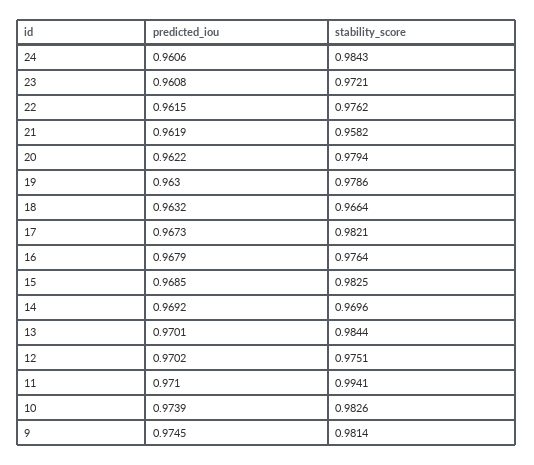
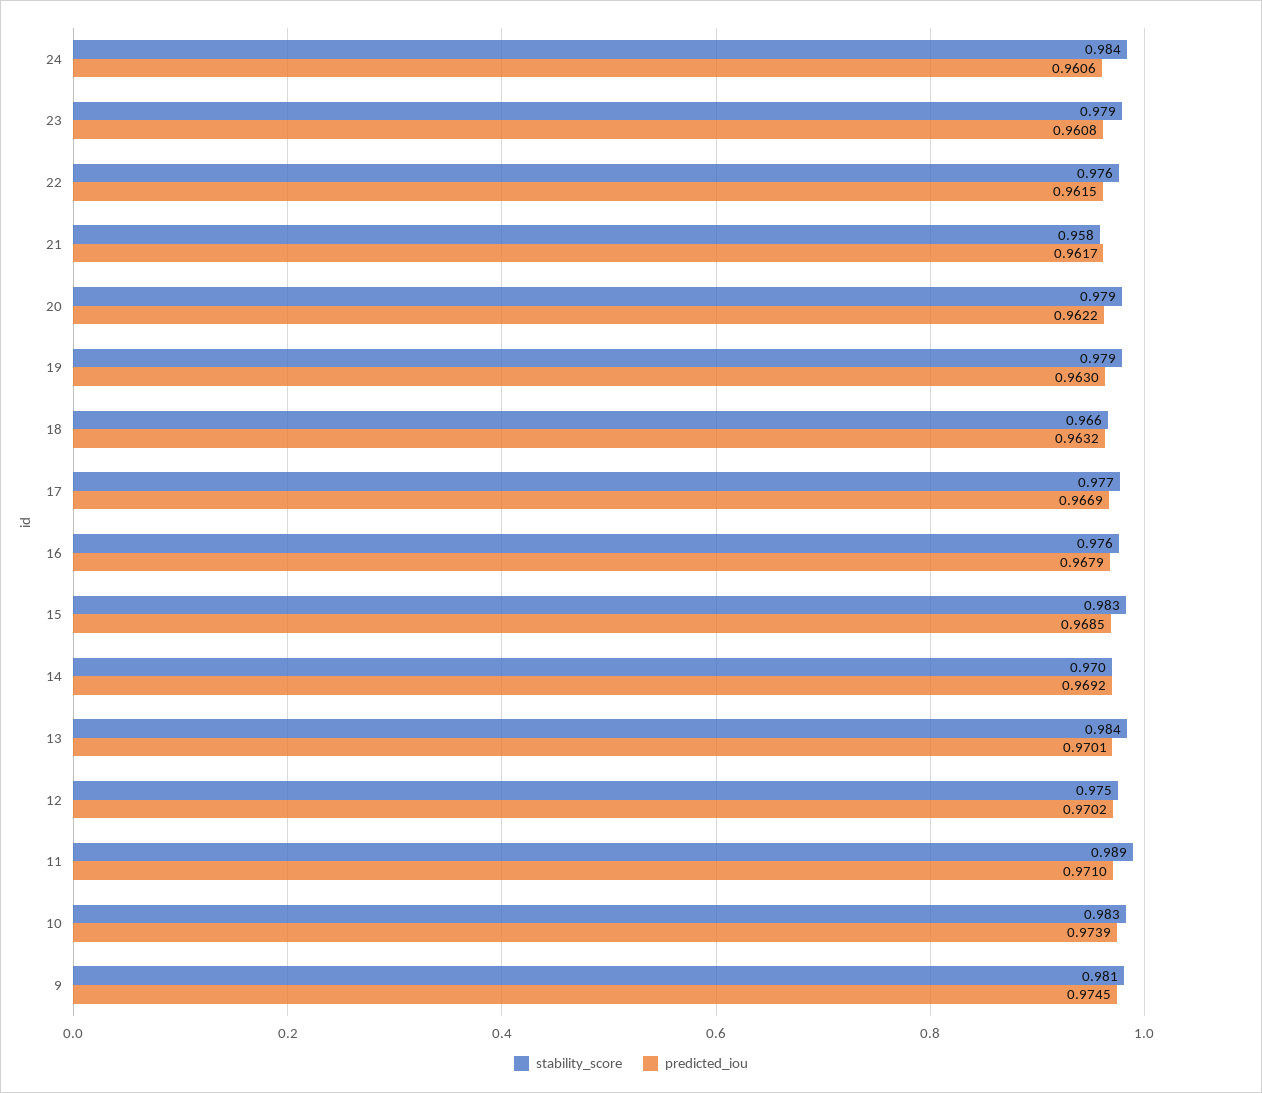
  {
    "predicted_iou": {
      "24": 0.9606,
      "23": 0.9608,
      "22": 0.9615,
-     "21": 0.9619,
+     "21": 0.9617,
      "20": 0.9622,
      "19": 0.963,
      "18": 0.9632,
-     "17": 0.9673,
+     "17": 0.9669,
      "16": 0.9679,
      "15": 0.9685,
      "14": 0.9692,
      "13": 0.9701,
      "12": 0.9702,
      "11": 0.971,
      "10": 0.9739,
      "9": 0.9745
    },
    "stability_score": {
      "24": 0.9843,
-     "23": 0.9721,
+     "23": 0.979,
      "22": 0.9762,
      "21": 0.9582,
      "20": 0.9794,
      "19": 0.9786,
      "18": 0.9664,
-     "17": 0.9821,
+     "17": 0.977,
      "16": 0.9764,
      "15": 0.9825,
      "14": 0.9696,
      "13": 0.9844,
      "12": 0.9751,
-     "11": 0.9941,
+     "11": 0.989,
      "10": 0.9826,
      "9": 0.9814
    }
  }

